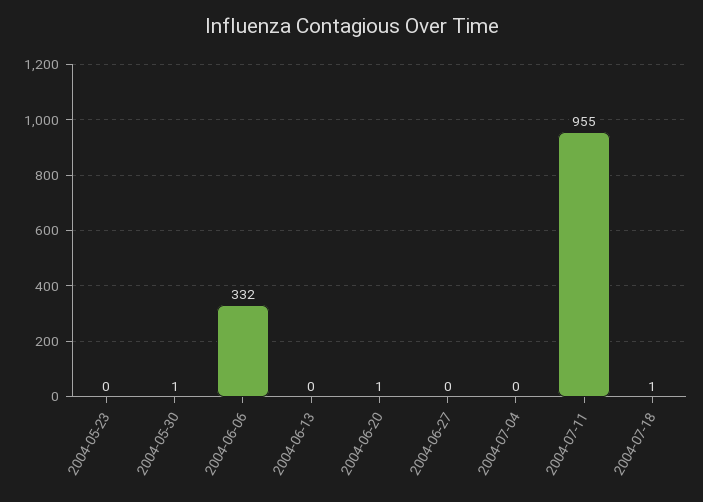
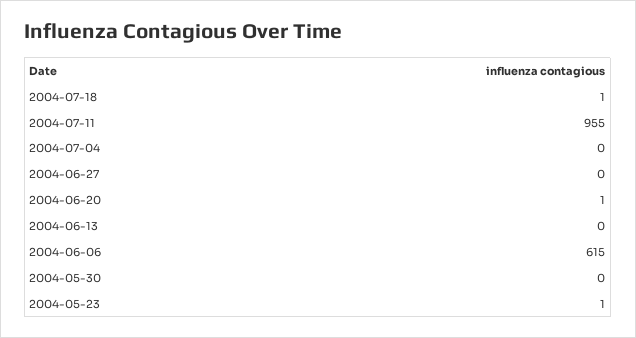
  {
-   "2004-05-23": 0,
+   "2004-05-23": 1,
-   "2004-05-30": 1,
+   "2004-05-30": 0,
-   "2004-06-06": 332,
+   "2004-06-06": 615,
    "2004-06-13": 0,
    "2004-06-20": 1,
    "2004-06-27": 0,
    "2004-07-04": 0,
    "2004-07-11": 955,
    "2004-07-18": 1
  }

